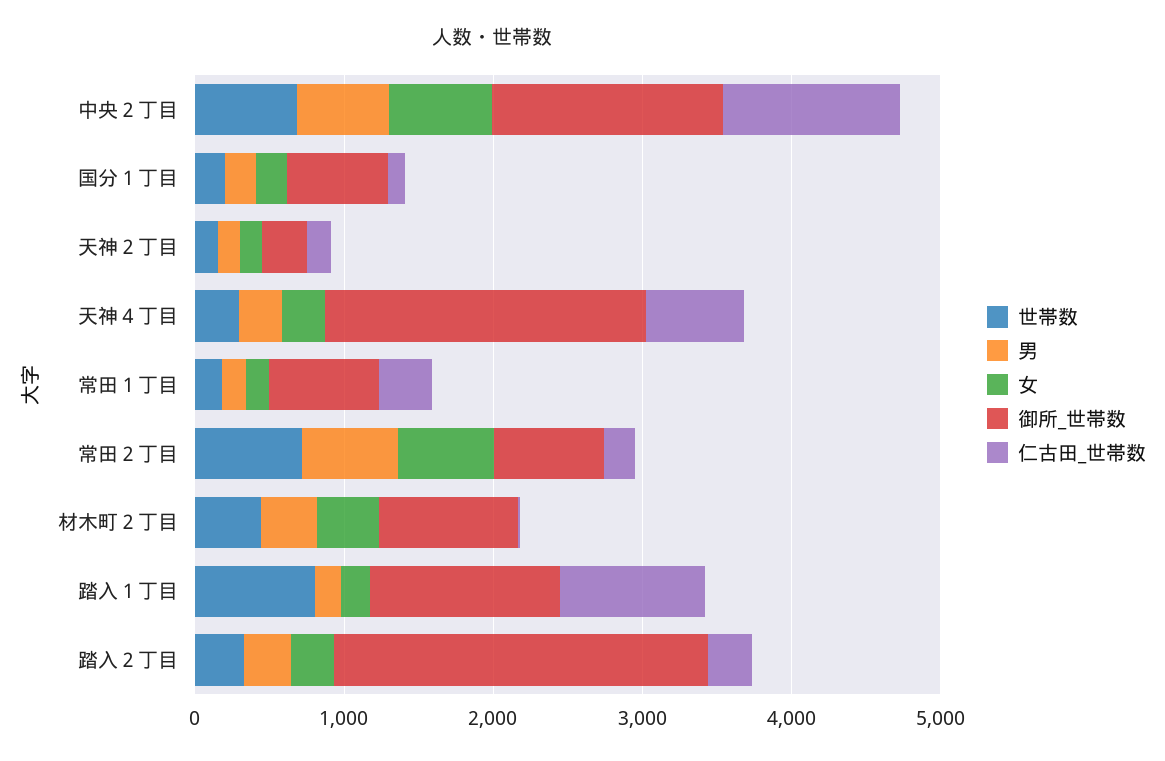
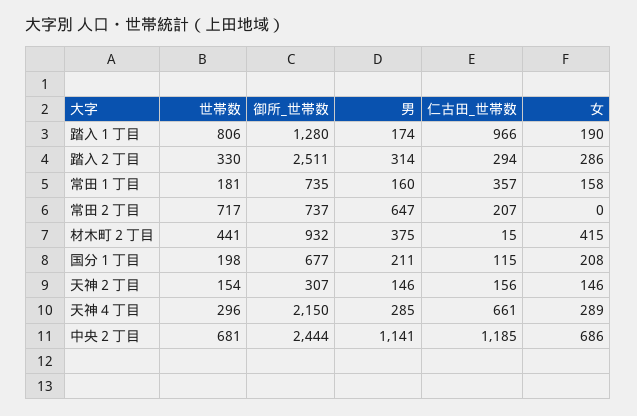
  {
    "世帯数": {
      "中央２丁目": 681,
      "国分１丁目": 198,
      "天神２丁目": 154,
      "天神４丁目": 296,
      "常田１丁目": 181,
      "常田２丁目": 717,
      "材木町２丁目": 441,
      "踏入１丁目": 806,
      "踏入２丁目": 330
    },
    "男": {
-     "中央２丁目": 600,
+     "中央２丁目": 1141,
      "国分１丁目": 211,
      "天神２丁目": 146,
      "天神４丁目": 285,
      "常田１丁目": 160,
      "常田２丁目": 647,
      "材木町２丁目": 375,
      "踏入１丁目": 174,
      "踏入２丁目": 314
    },
    "女": {
      "中央２丁目": 686,
      "国分１丁目": 208,
      "天神２丁目": 146,
      "天神４丁目": 289,
      "常田１丁目": 158,
-     "常田２丁目": 600,
+     "常田２丁目": 0,
      "材木町２丁目": 415,
      "踏入１丁目": 190,
      "踏入２丁目": 286
    },
    "御所_世帯数": {
-     "中央２丁目": 1600,
+     "中央２丁目": 2444,
      "国分１丁目": 677,
      "天神２丁目": 307,
      "天神４丁目": 2150,
      "常田１丁目": 735,
      "常田２丁目": 737,
      "材木町２丁目": 932,
      "踏入１丁目": 1280,
      "踏入２丁目": 2511
    },
    "仁古田_世帯数": {
      "中央２丁目": 1185,
      "国分１丁目": 115,
      "天神２丁目": 156,
      "天神４丁目": 661,
      "常田１丁目": 357,
      "常田２丁目": 207,
      "材木町２丁目": 15,
      "踏入１丁目": 966,
      "踏入２丁目": 294
    }
  }

